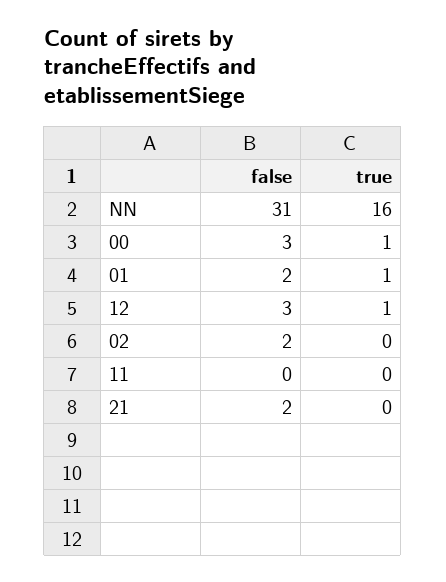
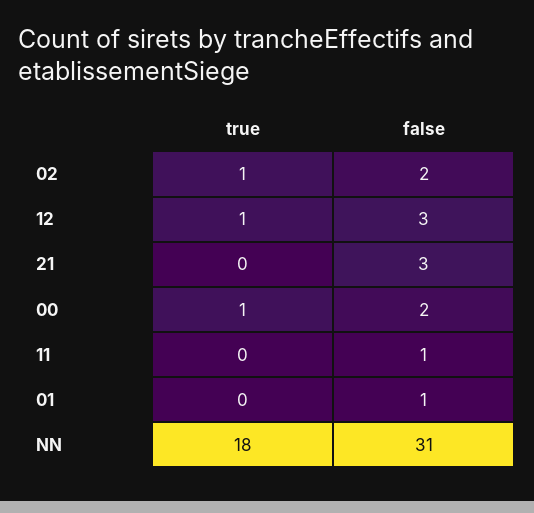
  {
    "false": {
      "NN": 31,
-     "00": 3,
+     "00": 2,
-     "01": 2,
+     "01": 1,
      "12": 3,
      "02": 2,
-     "11": 0,
+     "11": 1,
-     "21": 2
+     "21": 3
    },
    "true": {
-     "NN": 16,
+     "NN": 18,
      "00": 1,
-     "01": 1,
+     "01": 0,
      "12": 1,
-     "02": 0,
+     "02": 1,
      "11": 0,
      "21": 0
    }
  }

